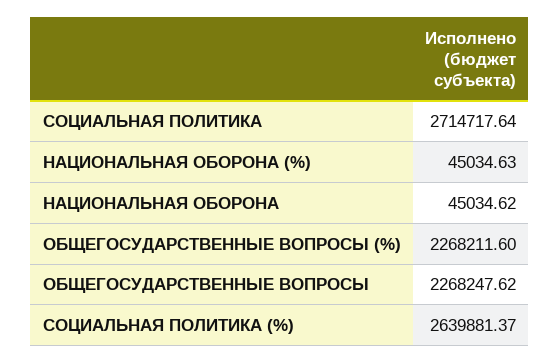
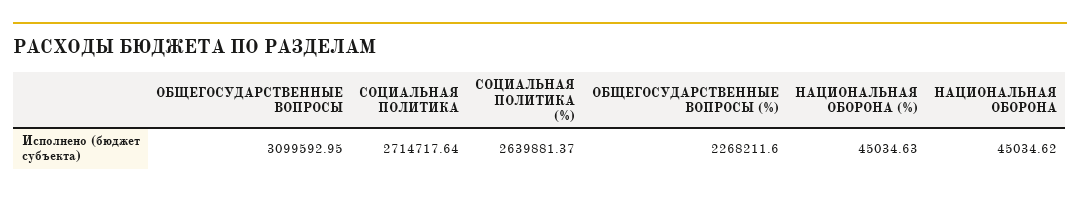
  {
    "СОЦИАЛЬНАЯ ПОЛИТИКА": 2714717.64,
    "НАЦИОНАЛЬНАЯ ОБОРОНА (%)": 45034.63,
    "НАЦИОНАЛЬНАЯ ОБОРОНА": 45034.62,
    "ОБЩЕГОСУДАРСТВЕННЫЕ ВОПРОСЫ (%)": 2268211.6,
-   "ОБЩЕГОСУДАРСТВЕННЫЕ ВОПРОСЫ": 2268247.62,
+   "ОБЩЕГОСУДАРСТВЕННЫЕ ВОПРОСЫ": 3099592.95,
    "СОЦИАЛЬНАЯ ПОЛИТИКА (%)": 2639881.37
  }

